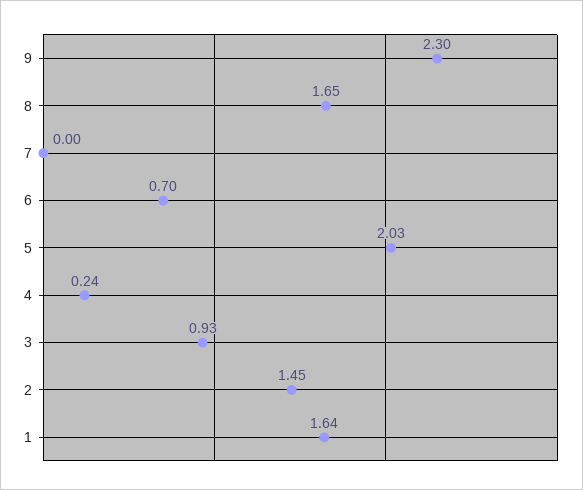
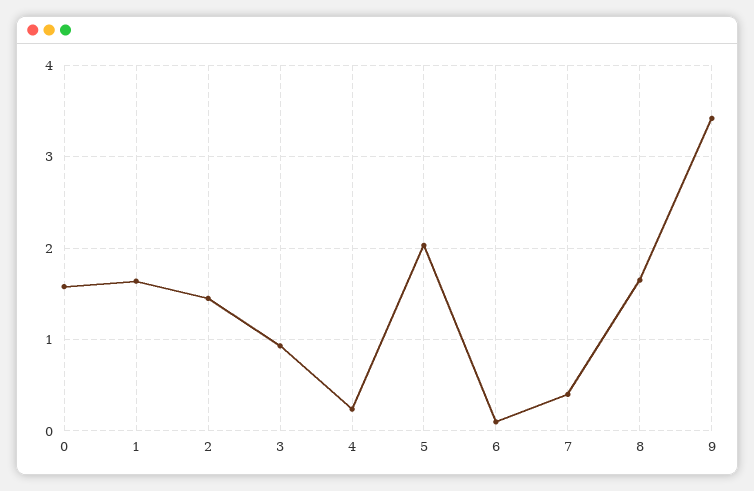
  {
-   "9": 2.3,
+   "9": 3.4,
    "8": 1.65,
-   "7": 0,
+   "7": 0.4,
-   "6": 0.7,
+   "6": 0.1,
    "5": 2.03,
    "4": 0.24,
    "3": 0.93,
    "2": 1.45,
-   "1": 1.64
+   "1": 1.64,
+   "0": 1.6
  }

